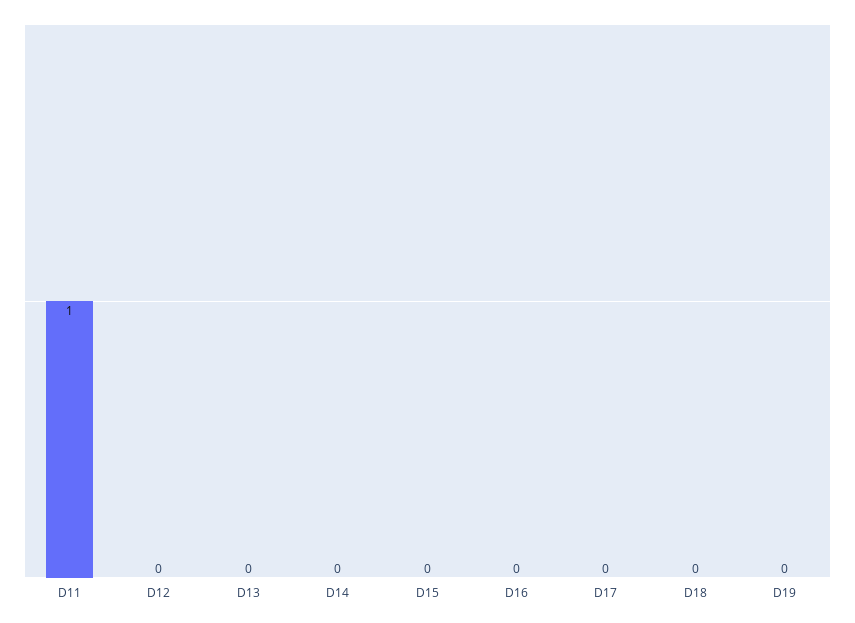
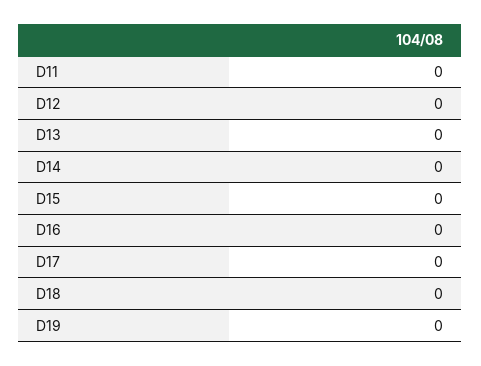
  {
-   "D11": 1,
+   "D11": 0,
    "D12": 0,
    "D13": 0,
    "D14": 0,
    "D15": 0,
    "D16": 0,
    "D17": 0,
    "D18": 0,
    "D19": 0
  }

